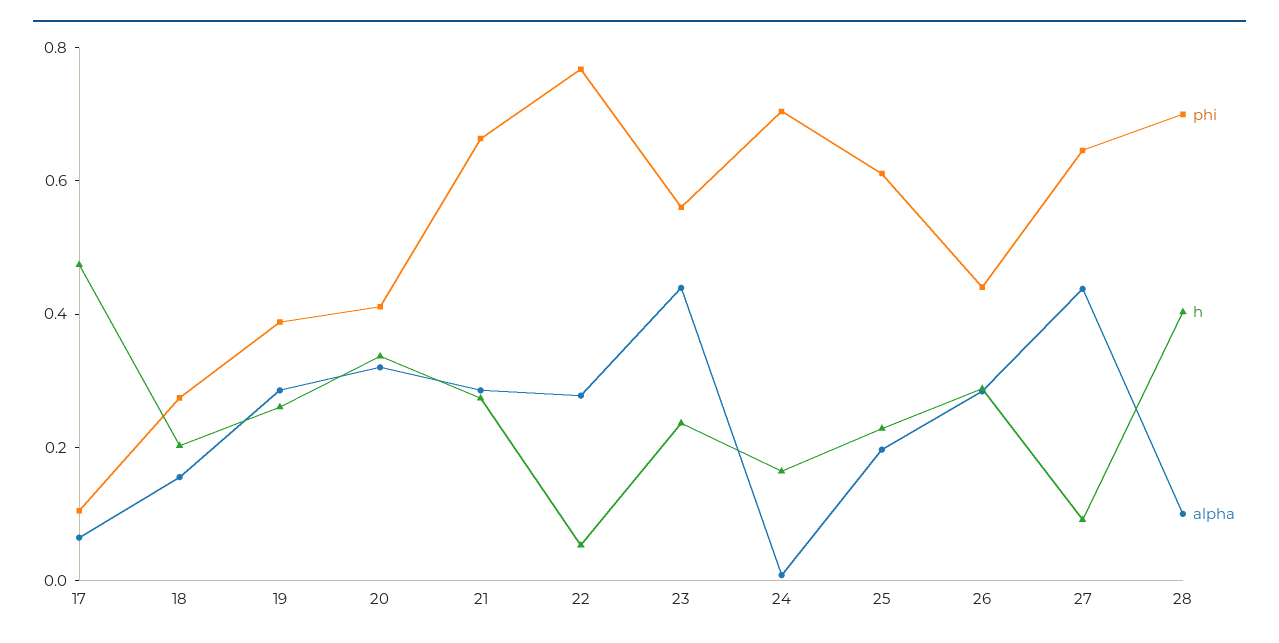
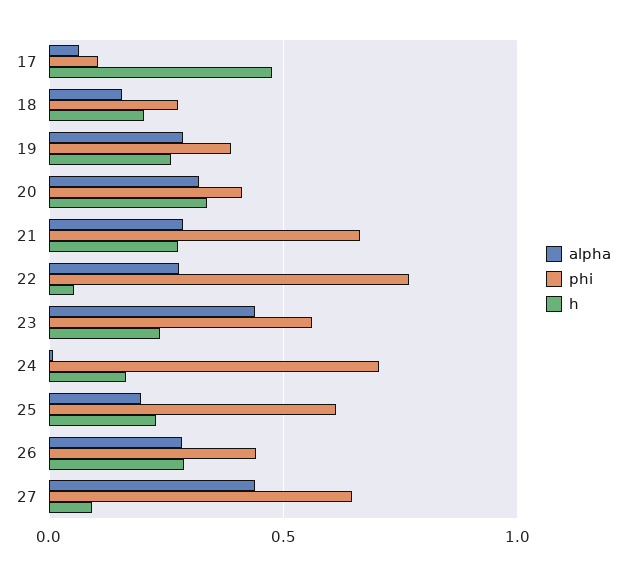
  {
    "phi": {
      "17": 0.1,
      "18": 0.25,
      "19": 0.4,
      "20": 0.4,
      "21": 0.65,
      "22": 0.75,
      "23": 0.55,
      "24": 0.7,
      "25": 0.6,
      "26": 0.45,
-     "27": 0.65,
+     "27": 0.65
-     "28": 0.7
    },
    "h": {
      "17": 0.45,
      "18": 0.2,
      "19": 0.25,
      "20": 0.35,
      "21": 0.25,
      "22": 0.05,
      "23": 0.25,
      "24": 0.15,
      "25": 0.25,
      "26": 0.3,
-     "27": 0.1,
+     "27": 0.1
-     "28": 0.4
    },
    "alpha": {
      "17": 0.05,
      "18": 0.15,
      "19": 0.3,
      "20": 0.3,
      "21": 0.3,
      "22": 0.3,
      "23": 0.45,
      "24": 0,
      "25": 0.2,
      "26": 0.3,
-     "27": 0.45,
+     "27": 0.45
-     "28": 0.1
    }
  }

